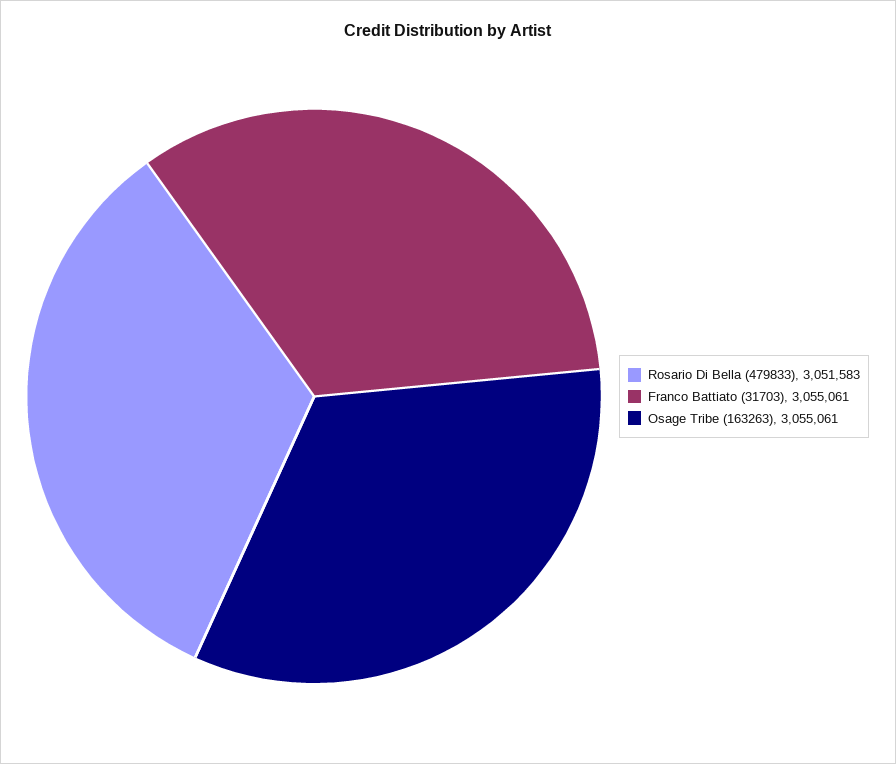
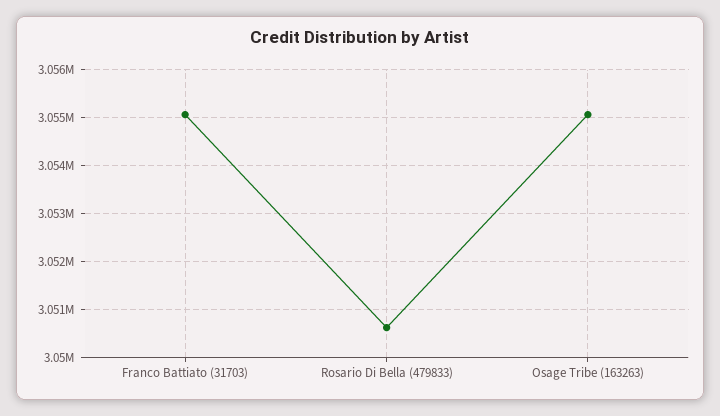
  {
-   "Rosario Di Bella (479833)": 3051583,
+   "Rosario Di Bella (479833)": 3050600,
    "Franco Battiato (31703)": 3055061,
    "Osage Tribe (163263)": 3055061
  }

